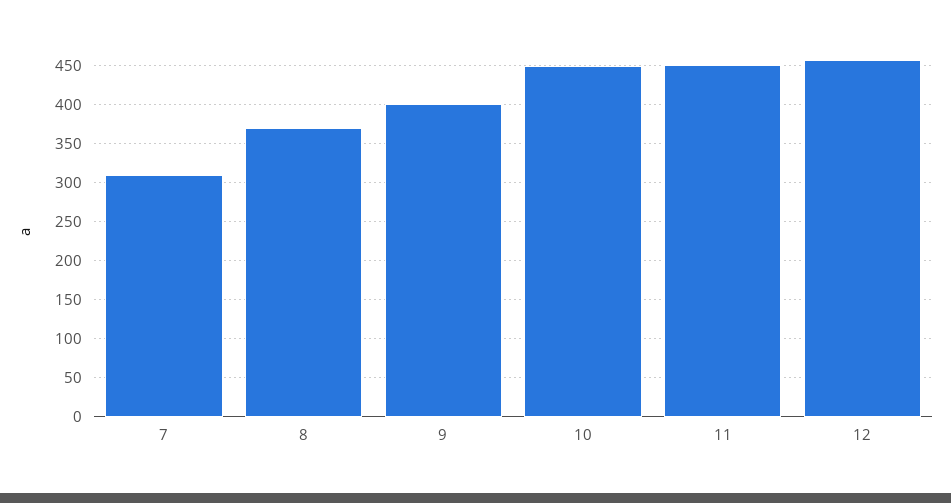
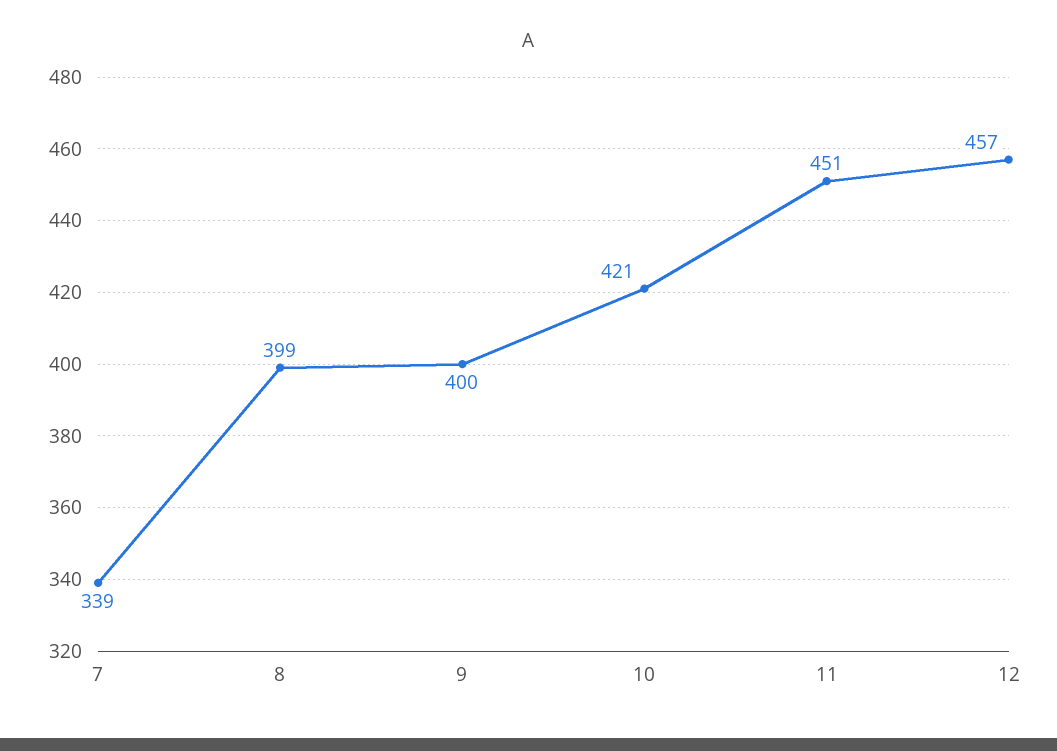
  {
-   "7": 310,
+   "7": 339,
-   "8": 370,
+   "8": 399,
    "9": 400,
-   "10": 450,
+   "10": 421,
    "11": 451,
    "12": 457
  }

